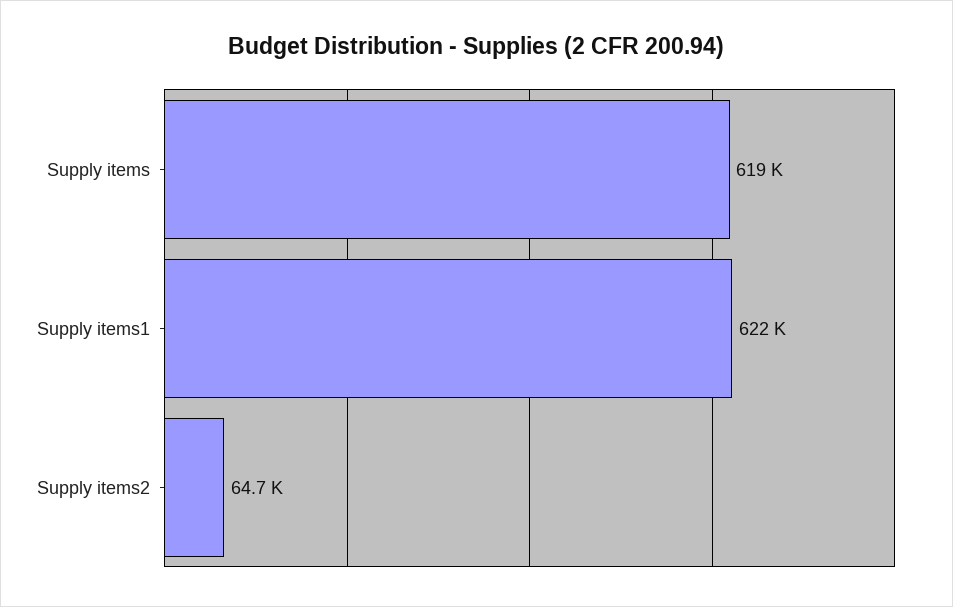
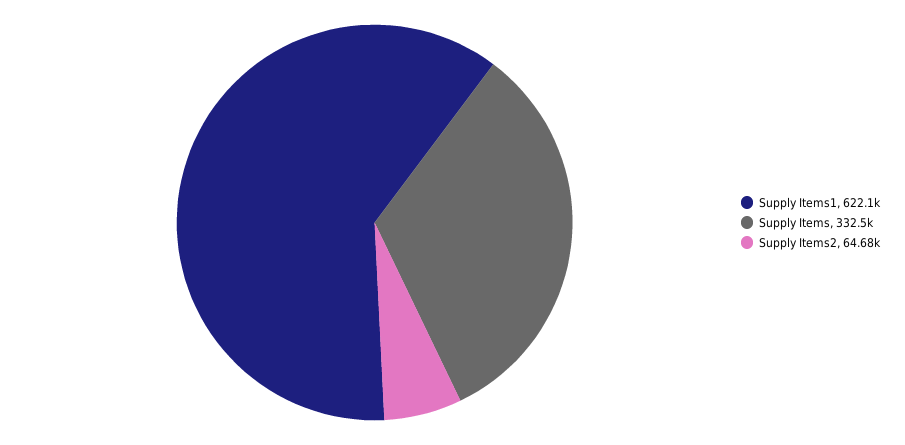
  {
-   "Supply items": 619000,
+   "Supply items": 332500,
    "Supply items1": 622100,
    "Supply items2": 64680
  }

